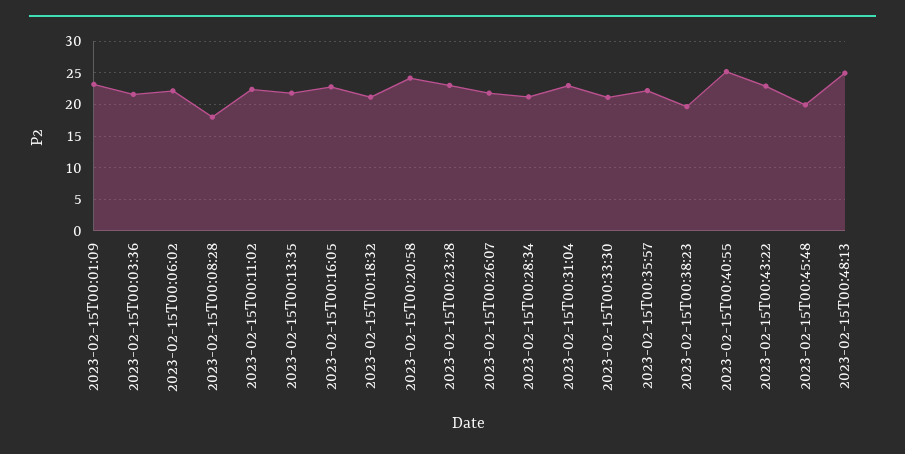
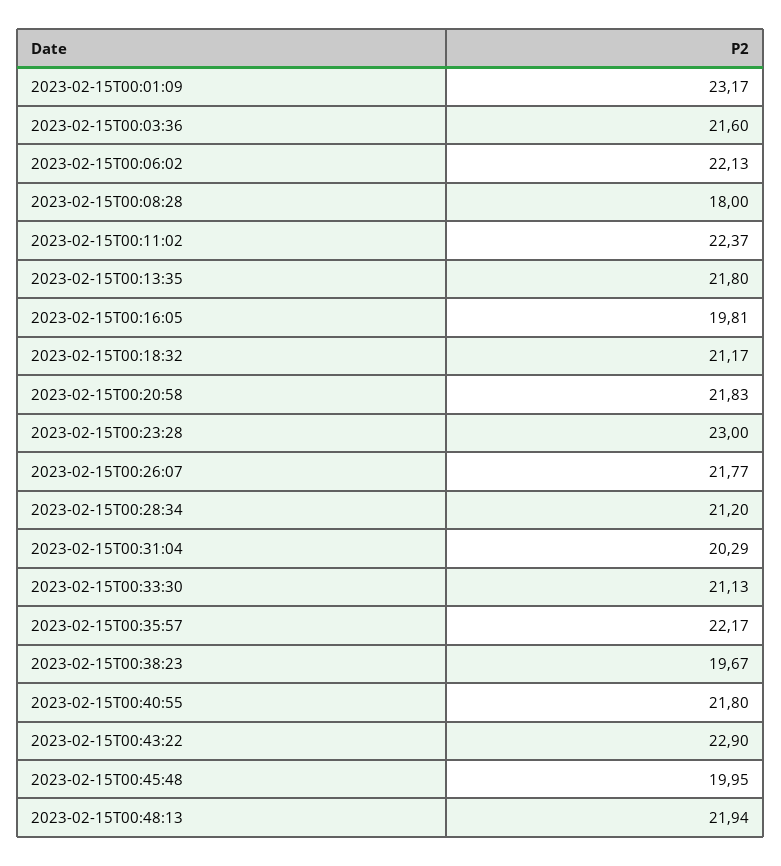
  {
    "2023-02-15T00:01:09": 23.17,
    "2023-02-15T00:03:36": 21.6,
    "2023-02-15T00:06:02": 22.13,
    "2023-02-15T00:08:28": 18,
    "2023-02-15T00:11:02": 22.37,
    "2023-02-15T00:13:35": 21.8,
-   "2023-02-15T00:16:05": 23,
+   "2023-02-15T00:16:05": 19.81,
    "2023-02-15T00:18:32": 21.17,
-   "2023-02-15T00:20:58": 24,
+   "2023-02-15T00:20:58": 21.83,
    "2023-02-15T00:23:28": 23,
    "2023-02-15T00:26:07": 21.77,
    "2023-02-15T00:28:34": 21.2,
-   "2023-02-15T00:31:04": 23,
+   "2023-02-15T00:31:04": 20.29,
    "2023-02-15T00:33:30": 21.13,
    "2023-02-15T00:35:57": 22.17,
    "2023-02-15T00:38:23": 19.67,
-   "2023-02-15T00:40:55": 25,
+   "2023-02-15T00:40:55": 21.8,
    "2023-02-15T00:43:22": 22.9,
    "2023-02-15T00:45:48": 19.95,
-   "2023-02-15T00:48:13": 25
+   "2023-02-15T00:48:13": 21.94
  }

